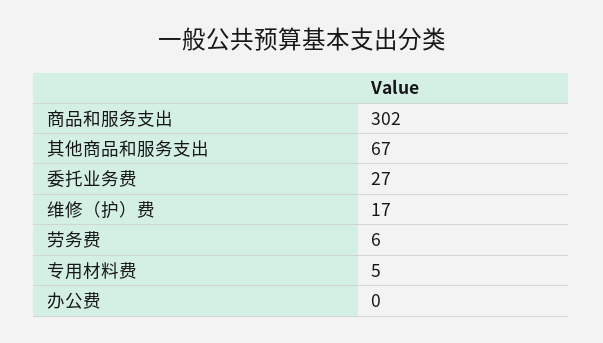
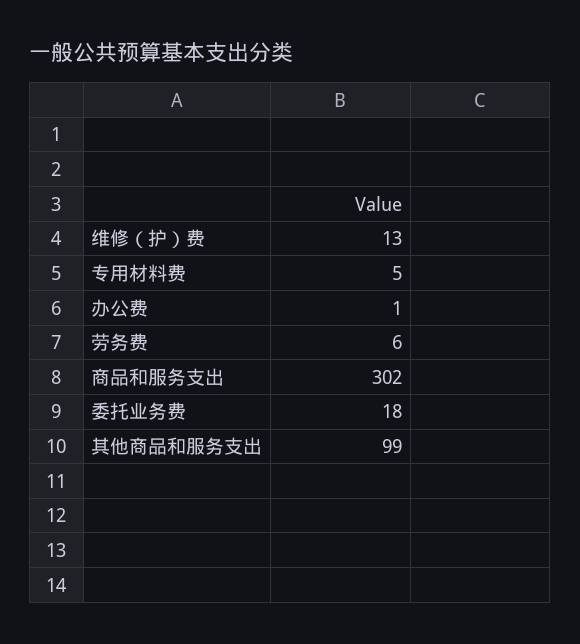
  {
    "商品和服务支出": 302,
-   "其他商品和服务支出": 67,
+   "其他商品和服务支出": 99,
-   "委托业务费": 27,
+   "委托业务费": 18,
-   "维修（护）费": 17,
+   "维修（护）费": 13,
    "劳务费": 6,
    "专用材料费": 5,
-   "办公费": 0
+   "办公费": 1
  }

